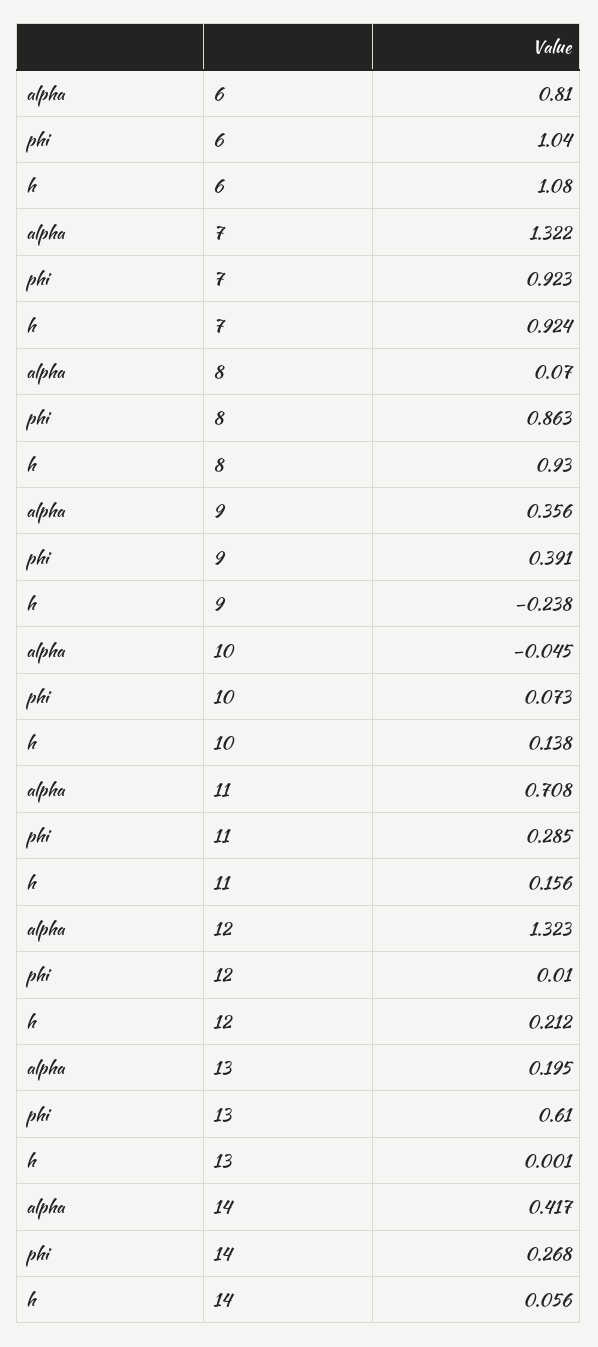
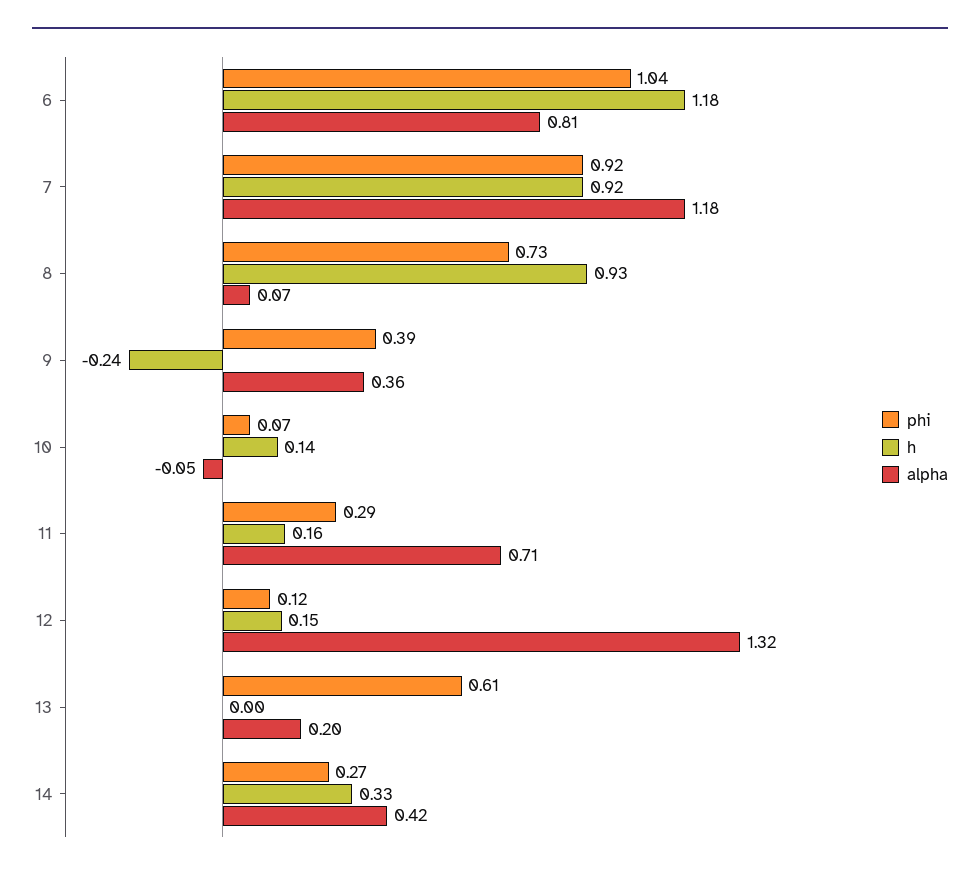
  {
    "alpha": {
      "6": 0.81,
-     "7": 1.322,
+     "7": 1.18,
      "8": 0.07,
      "9": 0.356,
      "10": -0.045,
      "11": 0.708,
      "12": 1.323,
      "13": 0.195,
      "14": 0.417
    },
    "phi": {
      "6": 1.04,
      "7": 0.923,
-     "8": 0.863,
+     "8": 0.73,
      "9": 0.391,
      "10": 0.073,
      "11": 0.285,
-     "12": 0.01,
+     "12": 0.12,
      "13": 0.61,
      "14": 0.268
    },
    "h": {
-     "6": 1.08,
+     "6": 1.18,
      "7": 0.924,
      "8": 0.93,
      "9": -0.238,
      "10": 0.138,
      "11": 0.156,
-     "12": 0.212,
+     "12": 0.15,
      "13": 0.001,
-     "14": 0.056
+     "14": 0.33
    }
  }

